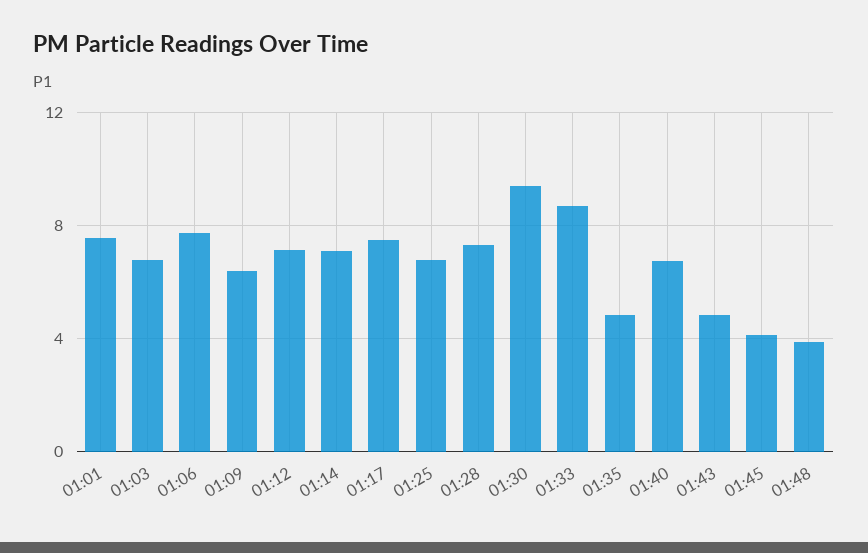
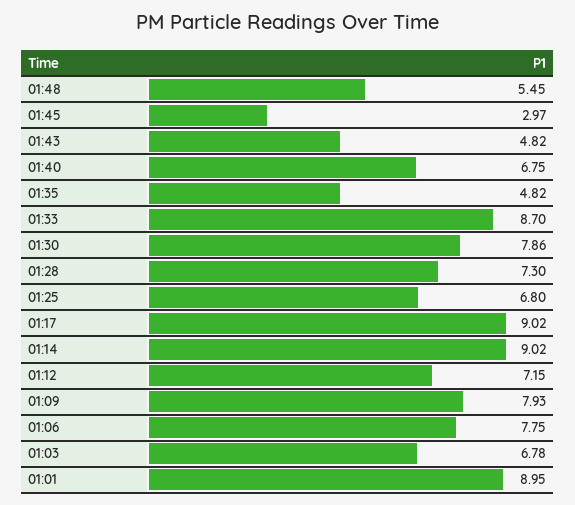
  {
-   "01:01": 7.5,
+   "01:01": 8.95,
    "01:03": 6.78,
    "01:06": 7.75,
-   "01:09": 6.5,
+   "01:09": 7.93,
    "01:12": 7.15,
-   "01:14": 7,
+   "01:14": 9.02,
-   "01:17": 7.5,
+   "01:17": 9.02,
    "01:25": 6.8,
    "01:28": 7.3,
-   "01:30": 9.5,
+   "01:30": 7.86,
    "01:33": 8.7,
    "01:35": 4.82,
    "01:40": 6.75,
    "01:43": 4.82,
-   "01:45": 4,
+   "01:45": 2.97,
-   "01:48": 4
+   "01:48": 5.45
  }

